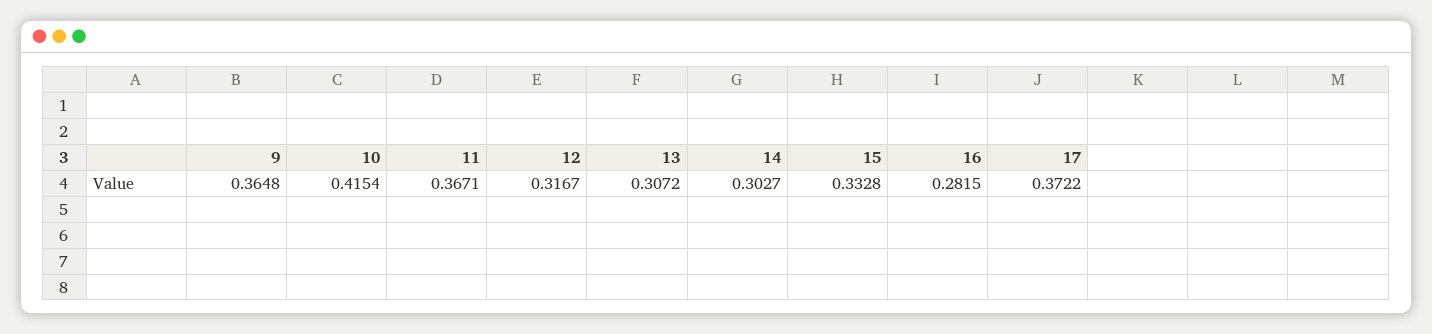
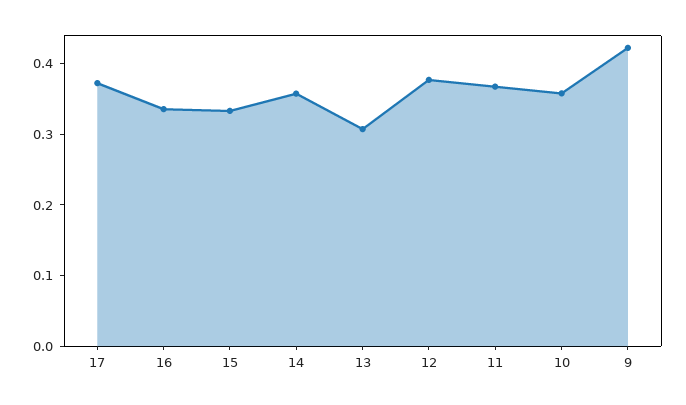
  {
-   "9": 0.3648,
+   "9": 0.42,
-   "10": 0.4154,
+   "10": 0.36,
    "11": 0.3671,
-   "12": 0.3167,
+   "12": 0.38,
    "13": 0.3072,
-   "14": 0.3027,
+   "14": 0.36,
    "15": 0.3328,
-   "16": 0.2815,
+   "16": 0.34,
    "17": 0.3722
  }

